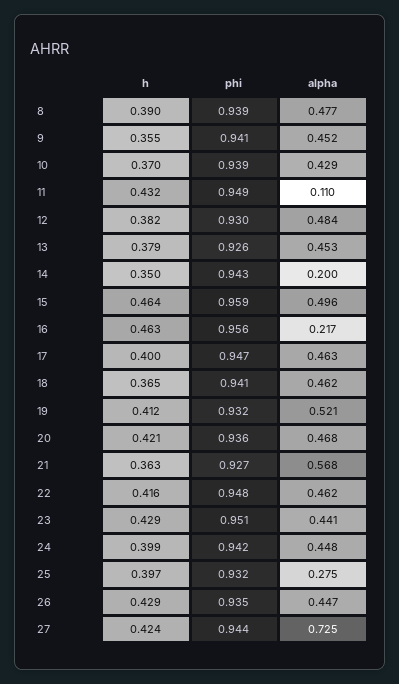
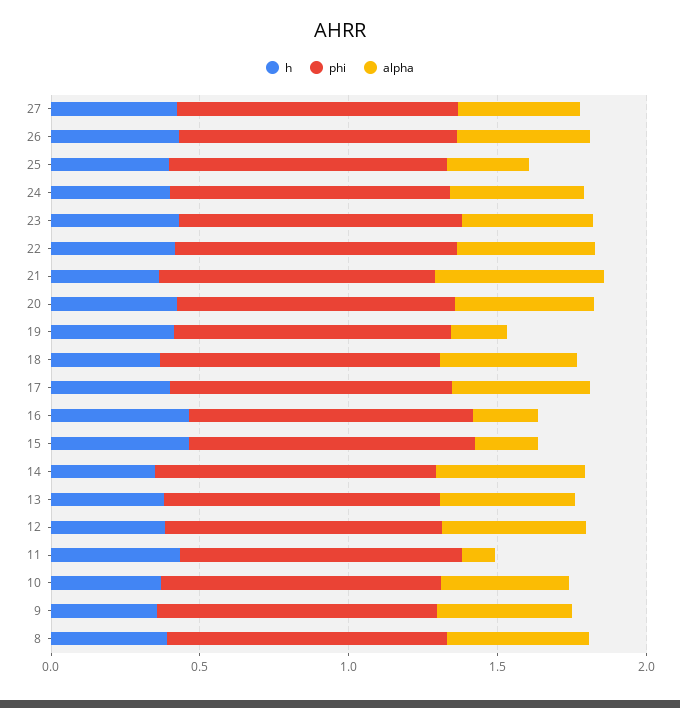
  {
    "h": {
      "8": 0.39,
      "9": 0.355,
      "10": 0.37,
      "11": 0.432,
      "12": 0.382,
      "13": 0.379,
      "14": 0.35,
      "15": 0.464,
      "16": 0.463,
      "17": 0.4,
      "18": 0.365,
      "19": 0.412,
      "20": 0.421,
      "21": 0.363,
      "22": 0.416,
      "23": 0.429,
      "24": 0.399,
      "25": 0.397,
      "26": 0.429,
      "27": 0.424
    },
    "phi": {
      "8": 0.939,
      "9": 0.941,
      "10": 0.939,
      "11": 0.949,
      "12": 0.93,
      "13": 0.926,
      "14": 0.943,
      "15": 0.959,
      "16": 0.956,
      "17": 0.947,
      "18": 0.941,
      "19": 0.932,
      "20": 0.936,
      "21": 0.927,
      "22": 0.948,
      "23": 0.951,
      "24": 0.942,
      "25": 0.932,
      "26": 0.935,
      "27": 0.944
    },
    "alpha": {
      "8": 0.477,
      "9": 0.452,
      "10": 0.429,
      "11": 0.11,
      "12": 0.484,
      "13": 0.453,
-     "14": 0.2,
+     "14": 0.5,
-     "15": 0.496,
+     "15": 0.2,
      "16": 0.217,
      "17": 0.463,
      "18": 0.462,
-     "19": 0.521,
+     "19": 0.2,
      "20": 0.468,
      "21": 0.568,
      "22": 0.462,
      "23": 0.441,
      "24": 0.448,
      "25": 0.275,
      "26": 0.447,
-     "27": 0.725
+     "27": 0.4
    }
  }

